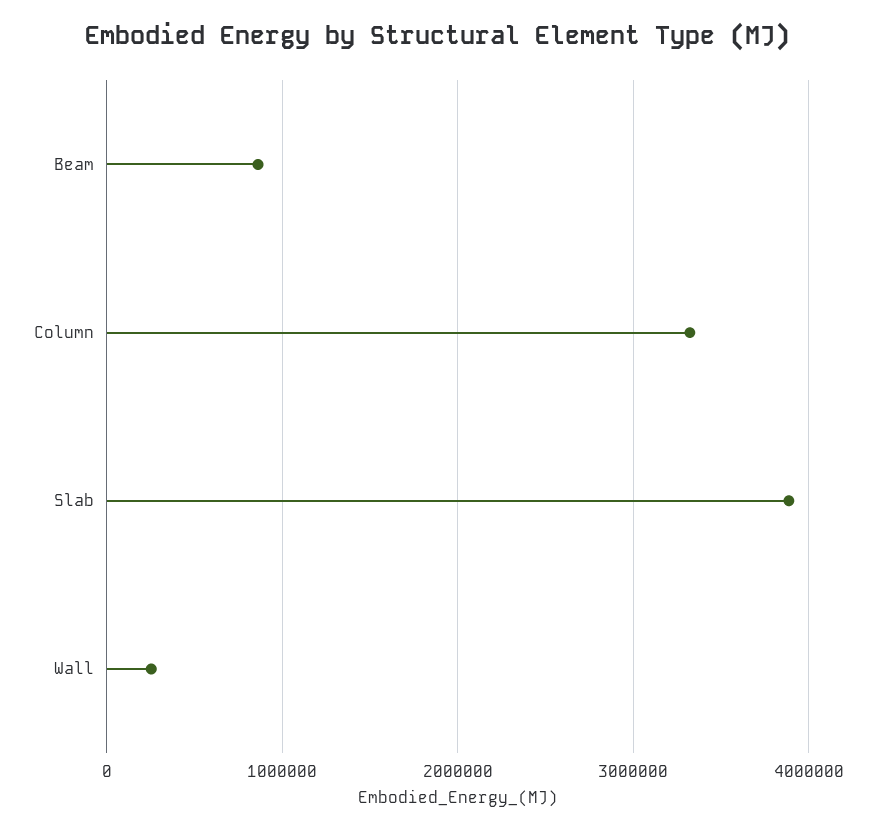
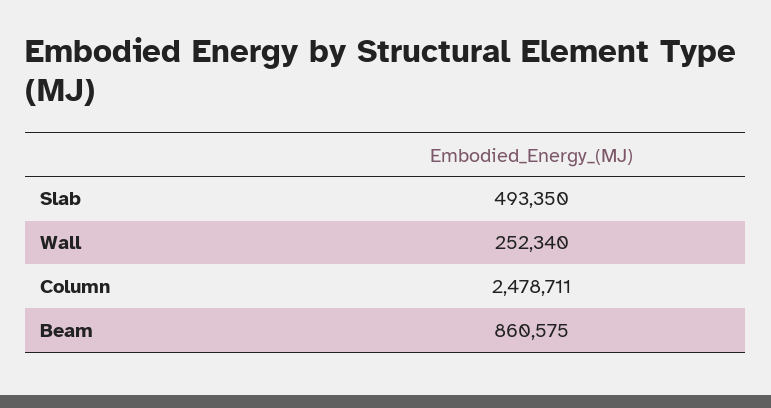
  {
    "Beam": 860575,
-   "Column": 3300000,
+   "Column": 2478711,
-   "Slab": 3900000,
+   "Slab": 493350,
    "Wall": 252340
  }

